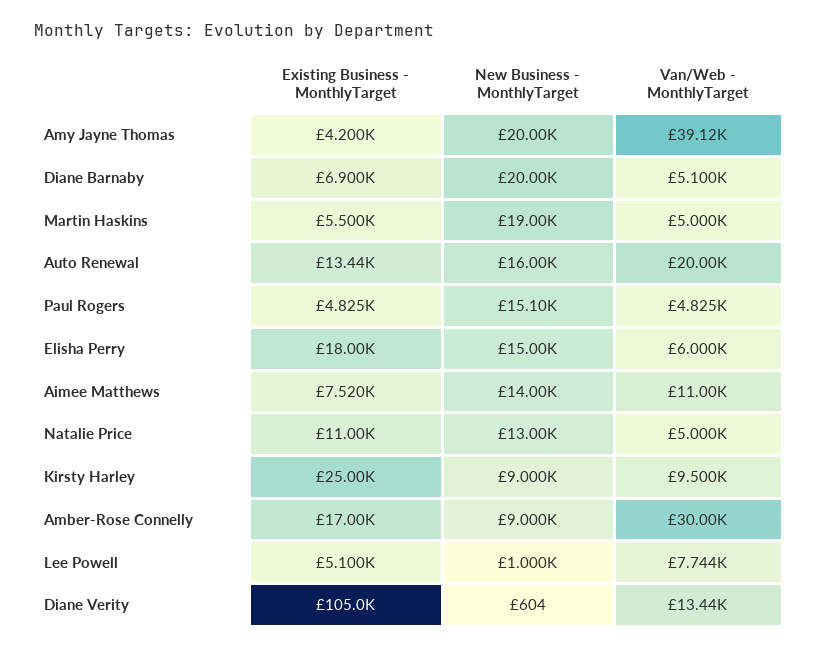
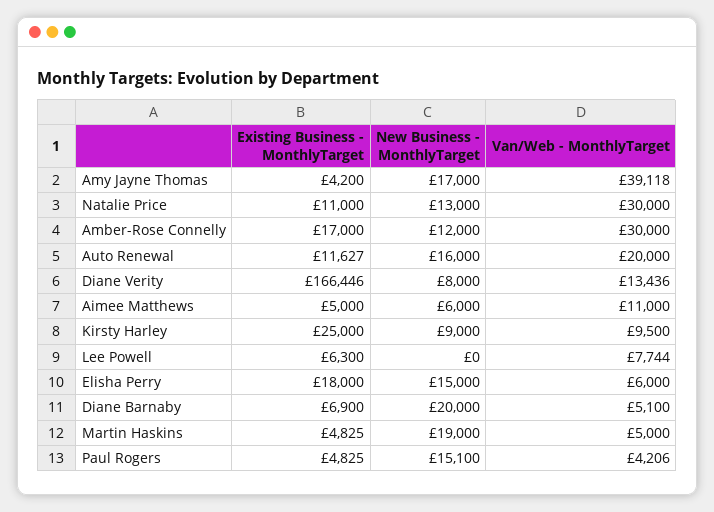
  {
    "Existing Business - MonthlyTarget": {
      "Amy Jayne Thomas": 4200,
      "Diane Barnaby": 6900,
-     "Martin Haskins": 5500,
+     "Martin Haskins": 4825,
-     "Auto Renewal": 13440,
+     "Auto Renewal": 11627,
      "Paul Rogers": 4825,
      "Elisha Perry": 18000,
-     "Aimee Matthews": 7520,
+     "Aimee Matthews": 5000,
      "Natalie Price": 11000,
      "Kirsty Harley": 25000,
      "Amber-Rose Connelly": 17000,
-     "Lee Powell": 5100,
+     "Lee Powell": 6300,
-     "Diane Verity": 105000
+     "Diane Verity": 166446
    },
    "New Business - MonthlyTarget": {
-     "Amy Jayne Thomas": 20000,
+     "Amy Jayne Thomas": 17000,
      "Diane Barnaby": 20000,
      "Martin Haskins": 19000,
      "Auto Renewal": 16000,
      "Paul Rogers": 15100,
      "Elisha Perry": 15000,
-     "Aimee Matthews": 14000,
+     "Aimee Matthews": 6000,
      "Natalie Price": 13000,
      "Kirsty Harley": 9000,
-     "Amber-Rose Connelly": 9000,
+     "Amber-Rose Connelly": 12000,
-     "Lee Powell": 1000,
+     "Lee Powell": 0,
-     "Diane Verity": 604
+     "Diane Verity": 8000
    },
    "Van/Web - MonthlyTarget": {
      "Amy Jayne Thomas": 39118,
      "Diane Barnaby": 5100,
      "Martin Haskins": 5000,
      "Auto Renewal": 20000,
-     "Paul Rogers": 4825,
+     "Paul Rogers": 4206,
      "Elisha Perry": 6000,
      "Aimee Matthews": 11000,
-     "Natalie Price": 5000,
+     "Natalie Price": 30000,
      "Kirsty Harley": 9500,
      "Amber-Rose Connelly": 30000,
      "Lee Powell": 7744,
      "Diane Verity": 13436
    }
  }

